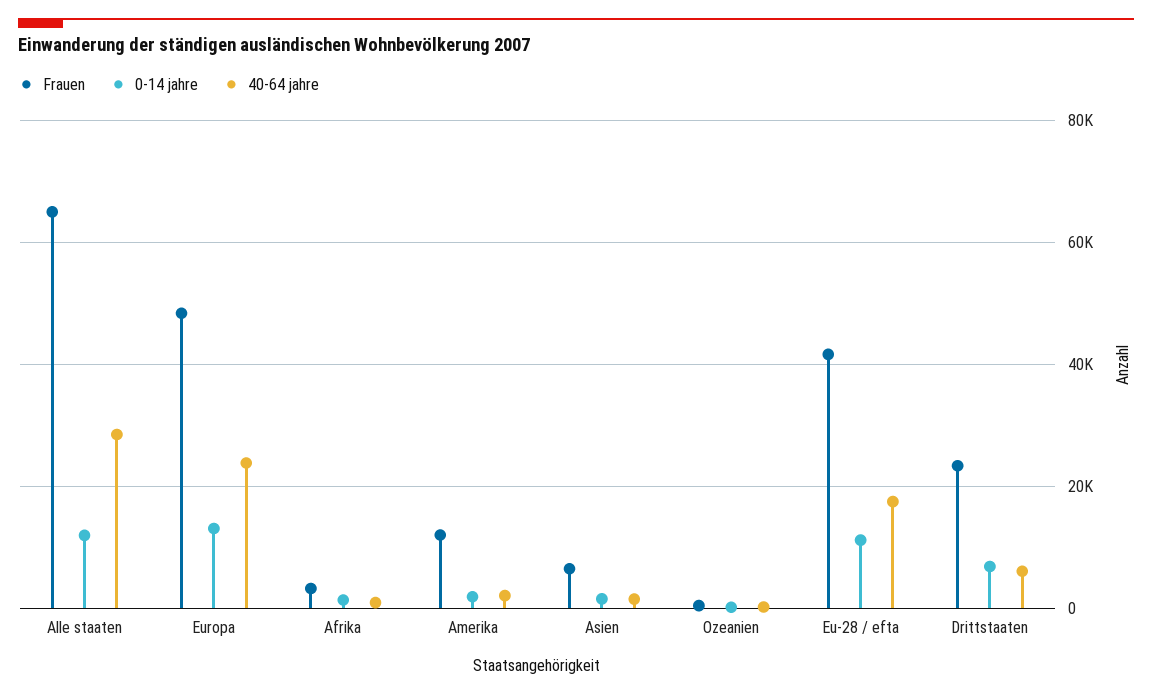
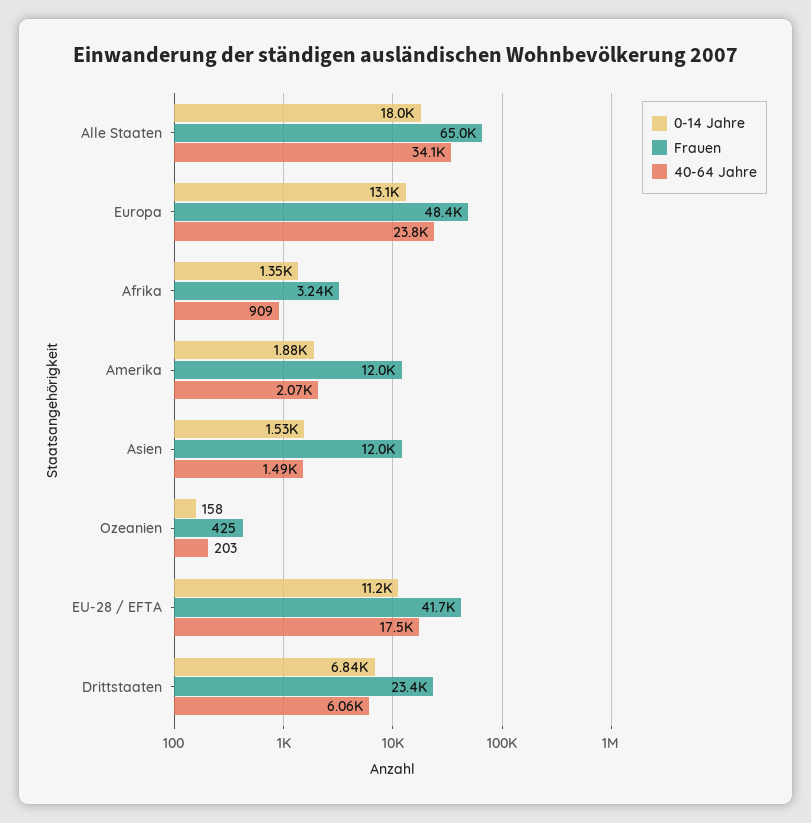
  {
    "Frauen": {
      "Alle staaten": 65000,
      "Europa": 48400,
      "Afrika": 3240,
      "Amerika": 12000,
-     "Asien": 6000,
+     "Asien": 12000,
      "Ozeanien": 425,
      "Eu-28 / efta": 41700,
      "Drittstaaten": 23400
    },
    "0-14 jahre": {
-     "Alle staaten": 12000,
+     "Alle staaten": 18000,
      "Europa": 13100,
      "Afrika": 1350,
      "Amerika": 1880,
      "Asien": 1530,
      "Ozeanien": 158,
      "Eu-28 / efta": 11200,
      "Drittstaaten": 6840
    },
    "40-64 jahre": {
-     "Alle staaten": 28000,
+     "Alle staaten": 34100,
      "Europa": 23800,
      "Afrika": 909,
      "Amerika": 2070,
      "Asien": 1490,
      "Ozeanien": 203,
      "Eu-28 / efta": 17500,
      "Drittstaaten": 6060
    }
  }

